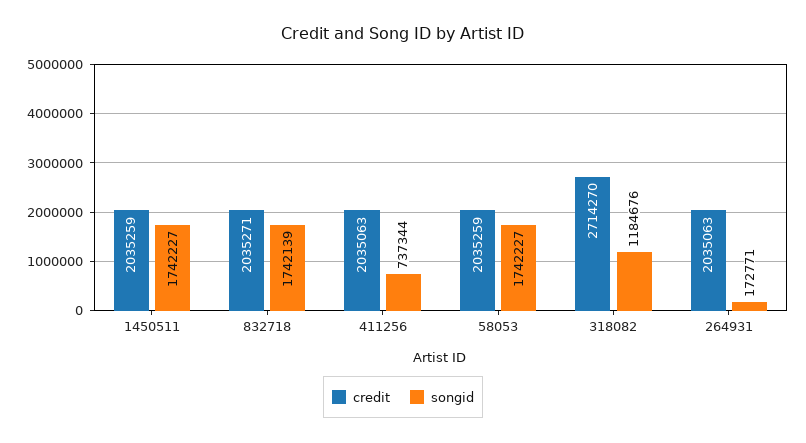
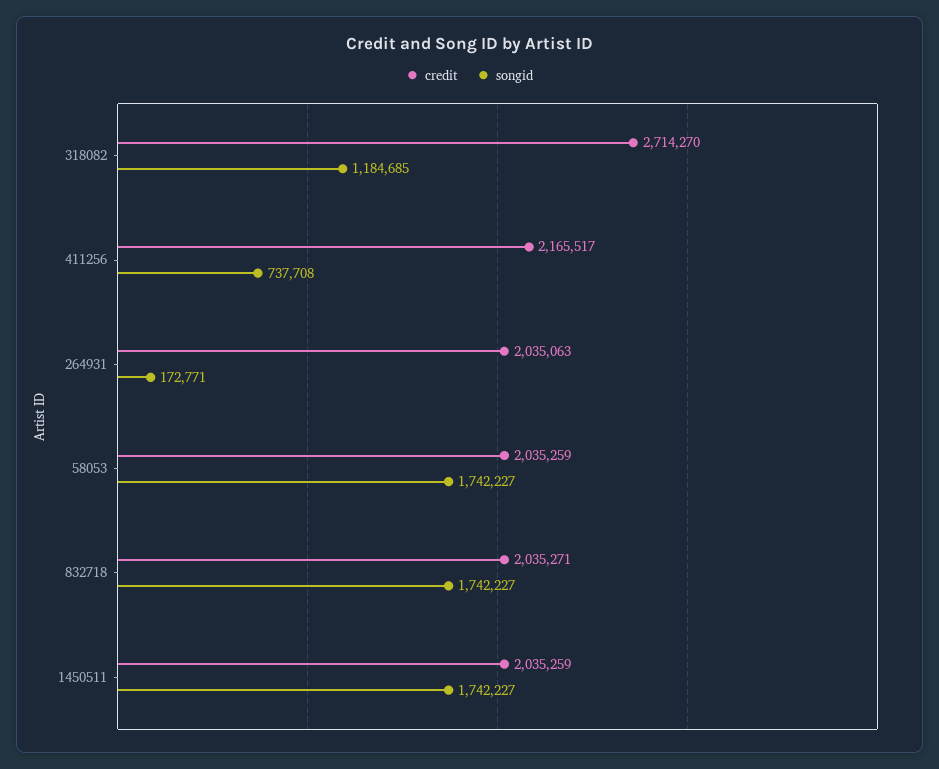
  {
    "credit": {
      "1450511": 2035259,
      "832718": 2035271,
-     "411256": 2035063,
+     "411256": 2165517,
      "58053": 2035259,
      "318082": 2714270,
      "264931": 2035063
    },
    "songid": {
      "1450511": 1742227,
-     "832718": 1742139,
+     "832718": 1742227,
-     "411256": 737344,
+     "411256": 737708,
      "58053": 1742227,
-     "318082": 1184676,
+     "318082": 1184685,
      "264931": 172771
    }
  }

